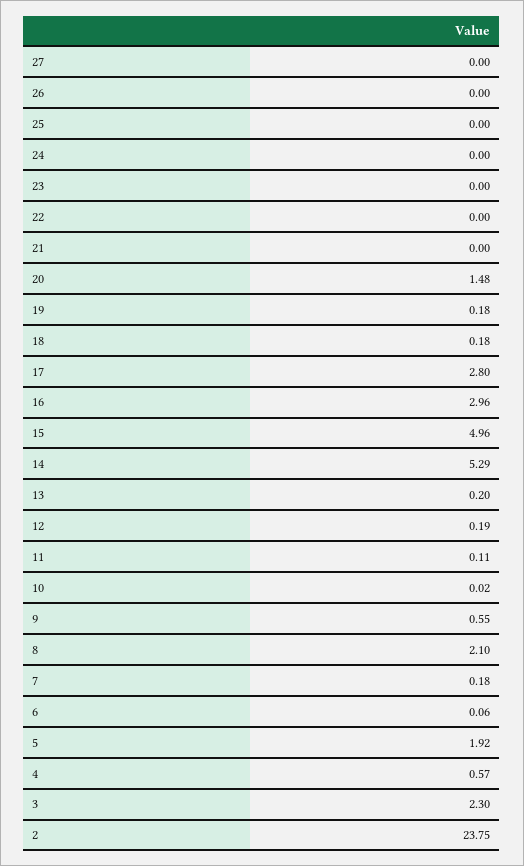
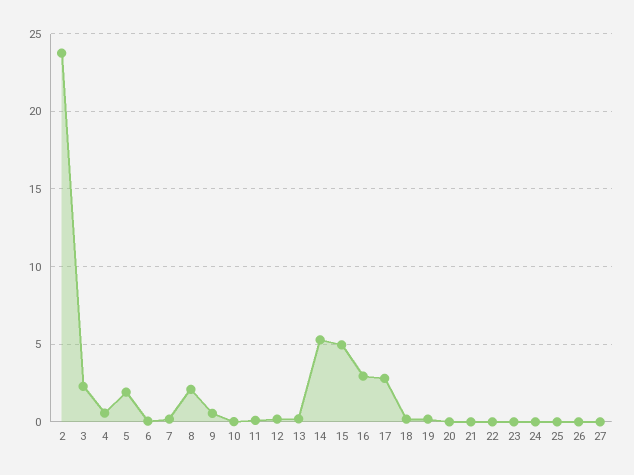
  {
    "27": 0,
    "26": 0,
    "25": 0,
    "24": 0,
    "23": 0,
    "22": 0,
    "21": 0,
-   "20": 1.48,
+   "20": 0,
    "19": 0.18,
    "18": 0.18,
    "17": 2.8,
    "16": 2.96,
    "15": 4.96,
    "14": 5.29,
    "13": 0.2,
    "12": 0.19,
    "11": 0.11,
    "10": 0.02,
    "9": 0.55,
    "8": 2.1,
    "7": 0.18,
    "6": 0.06,
    "5": 1.92,
    "4": 0.57,
    "3": 2.3,
    "2": 23.75
  }

